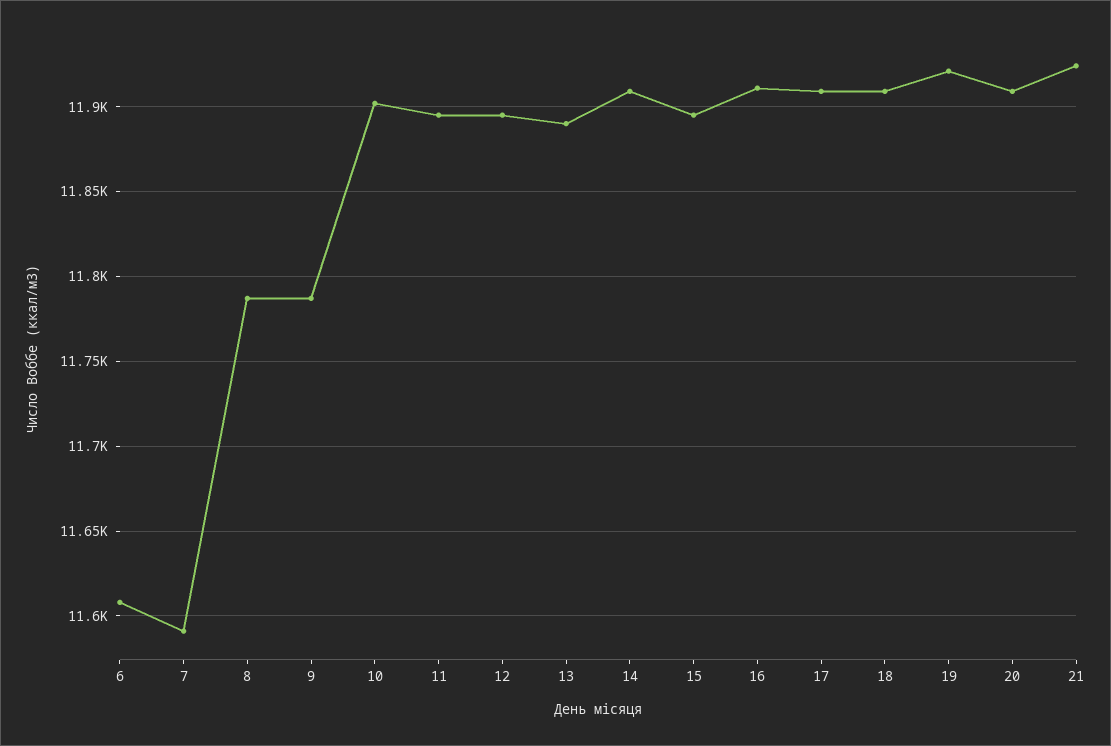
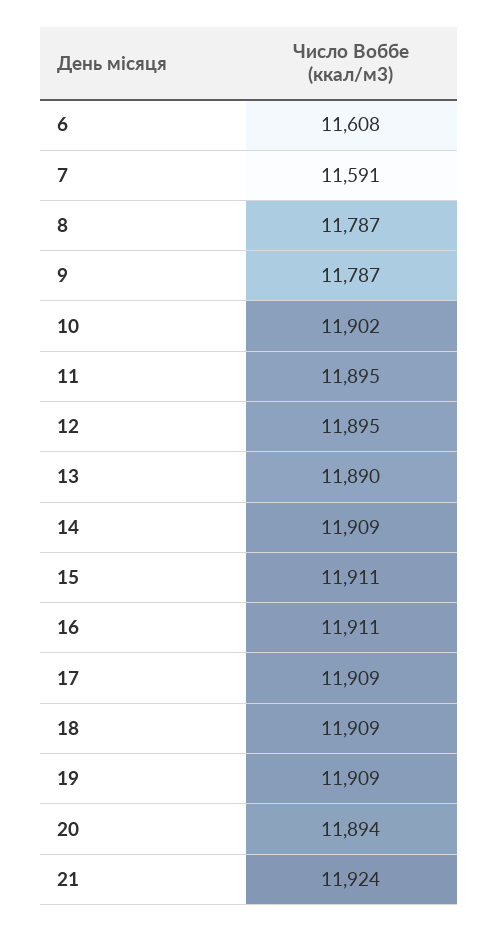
  {
    "6": 11608,
    "7": 11591,
    "8": 11787,
    "9": 11787,
    "10": 11902,
    "11": 11895,
    "12": 11895,
    "13": 11890,
    "14": 11909,
-   "15": 11895,
+   "15": 11911,
    "16": 11911,
    "17": 11909,
    "18": 11909,
-   "19": 11920,
+   "19": 11909,
-   "20": 11910,
+   "20": 11894,
    "21": 11924
  }

